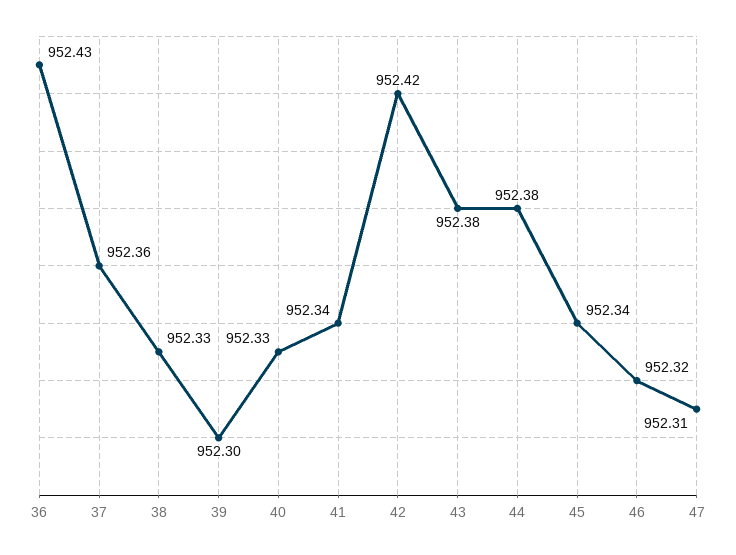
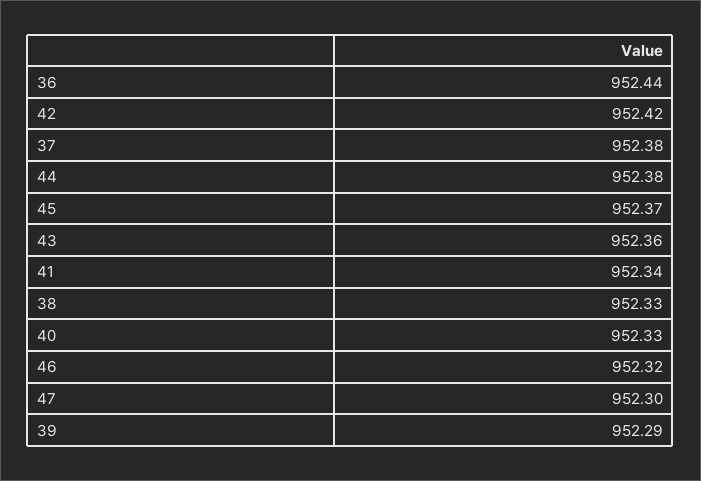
  {
-   "36": 952.43,
+   "36": 952.44,
-   "37": 952.36,
+   "37": 952.38,
    "38": 952.33,
-   "39": 952.3,
+   "39": 952.29,
    "40": 952.33,
    "41": 952.34,
    "42": 952.42,
-   "43": 952.38,
+   "43": 952.36,
    "44": 952.38,
-   "45": 952.34,
+   "45": 952.37,
    "46": 952.32,
-   "47": 952.31
+   "47": 952.3
  }

